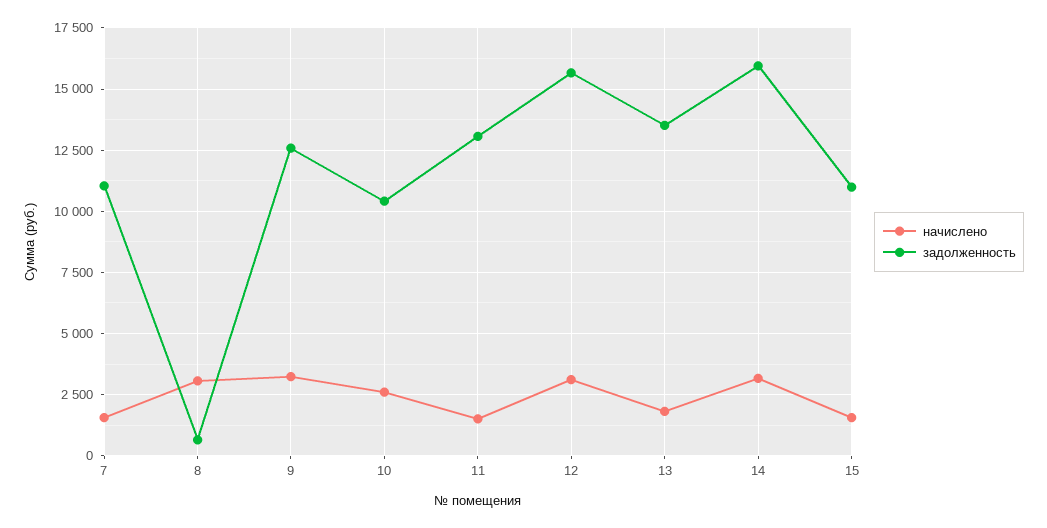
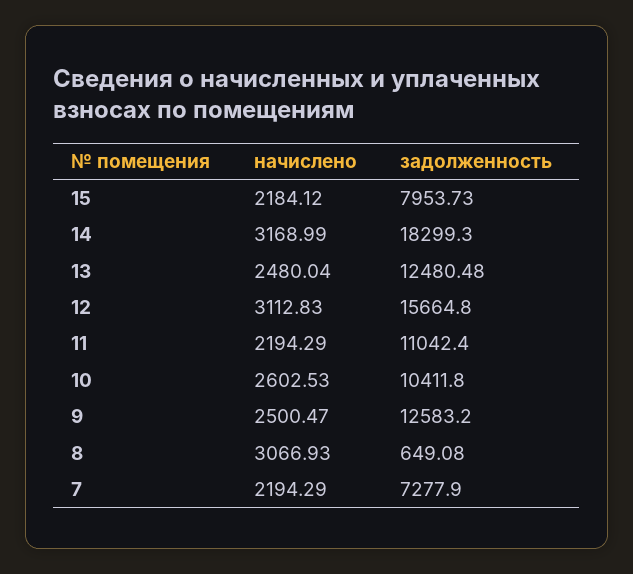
  {
    "начислено": {
-     "7": 1500,
+     "7": 2194.29,
      "8": 3066.93,
-     "9": 3250,
+     "9": 2500.47,
      "10": 2602.53,
-     "11": 1500,
+     "11": 2194.29,
      "12": 3112.83,
-     "13": 1750,
+     "13": 2480.04,
      "14": 3168.99,
-     "15": 1500
+     "15": 2184.12
    },
    "задолженность": {
-     "7": 11000,
+     "7": 7277.9,
      "8": 649.08,
      "9": 12583.2,
      "10": 10411.8,
-     "11": 13000,
+     "11": 11042.4,
      "12": 15664.8,
-     "13": 13500,
+     "13": 12480.48,
-     "14": 16000,
+     "14": 18299.3,
-     "15": 11000
+     "15": 7953.73
    }
  }

